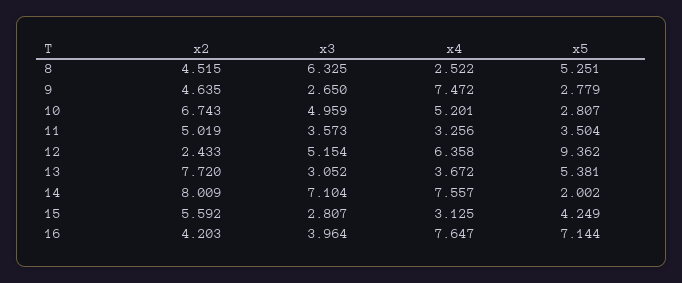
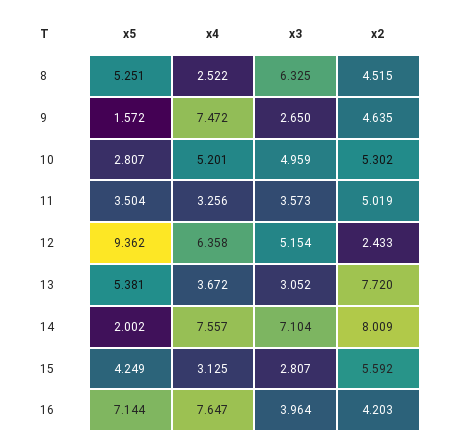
  {
    "x2": {
      "8": 4.515,
      "9": 4.635,
-     "10": 6.743,
+     "10": 5.302,
      "11": 5.019,
      "12": 2.433,
      "13": 7.72,
      "14": 8.009,
      "15": 5.592,
      "16": 4.203
    },
    "x3": {
      "8": 6.325,
      "9": 2.65,
      "10": 4.959,
      "11": 3.573,
      "12": 5.154,
      "13": 3.052,
      "14": 7.104,
      "15": 2.807,
      "16": 3.964
    },
    "x4": {
      "8": 2.522,
      "9": 7.472,
      "10": 5.201,
      "11": 3.256,
      "12": 6.358,
      "13": 3.672,
      "14": 7.557,
      "15": 3.125,
      "16": 7.647
    },
    "x5": {
      "8": 5.251,
-     "9": 2.779,
+     "9": 1.572,
      "10": 2.807,
      "11": 3.504,
      "12": 9.362,
      "13": 5.381,
      "14": 2.002,
      "15": 4.249,
      "16": 7.144
    }
  }

